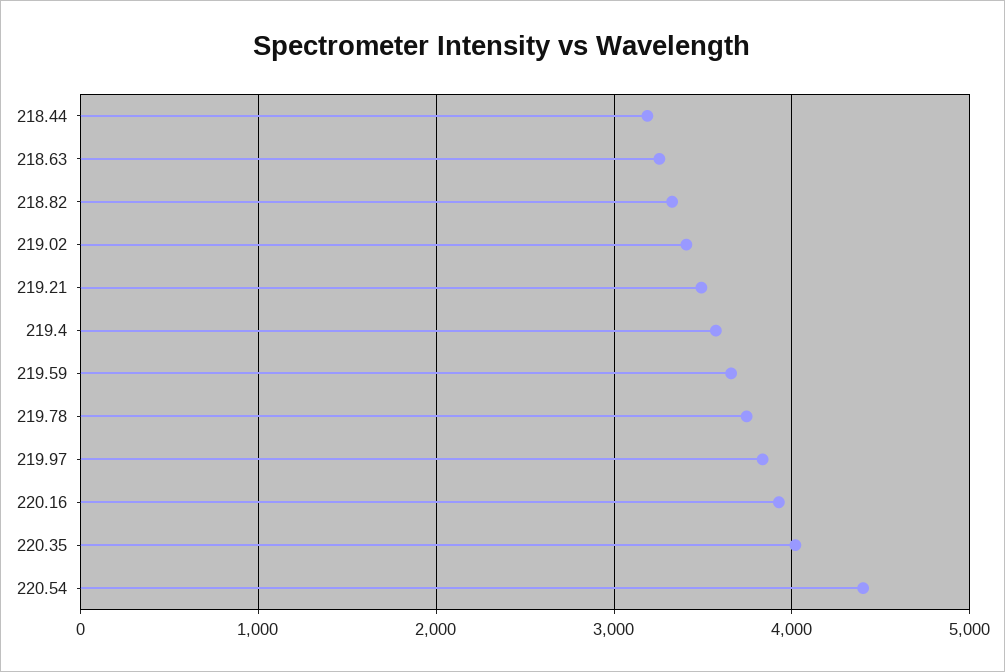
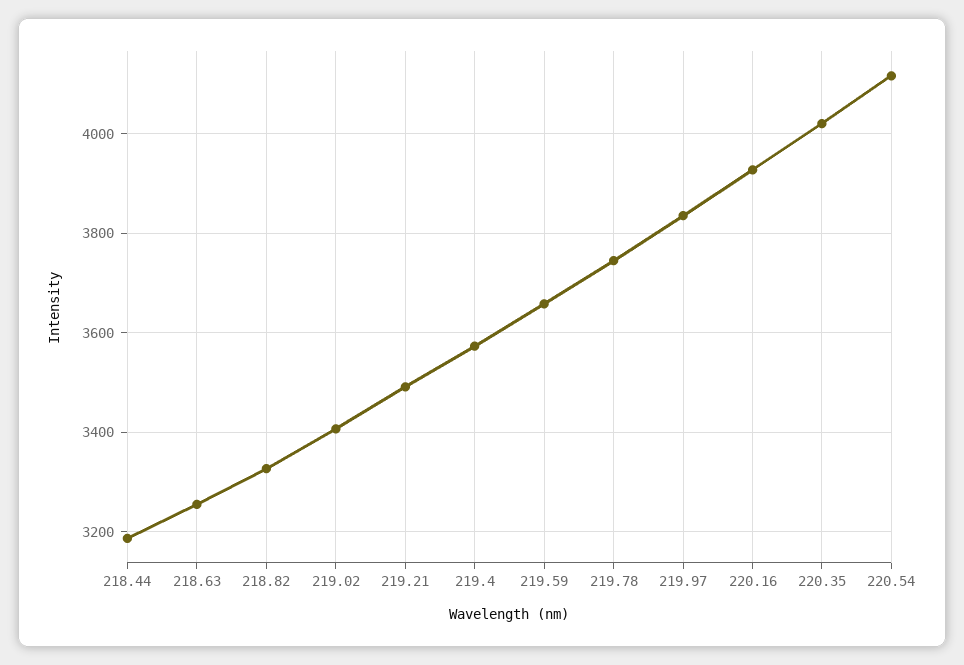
  {
    "218.44": 3180,
    "218.63": 3260,
    "218.82": 3320,
    "219.02": 3400,
    "219.21": 3500,
    "219.4": 3580,
    "219.59": 3660,
    "219.78": 3740,
    "219.97": 3840,
    "220.16": 3920,
    "220.35": 4020,
-   "220.54": 4400
+   "220.54": 4120
  }

